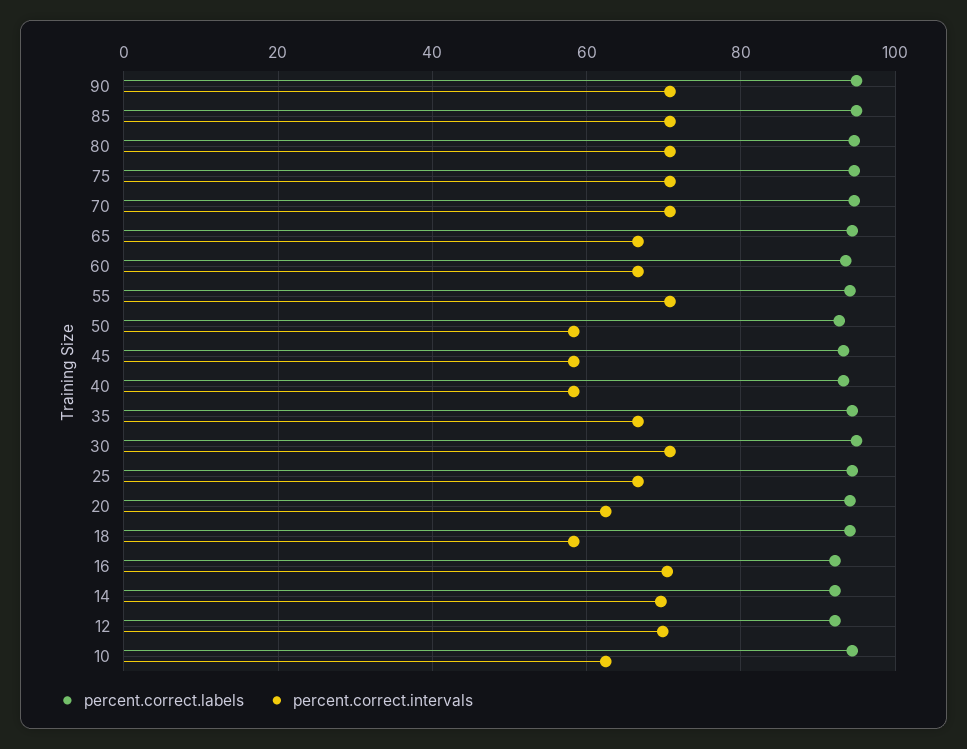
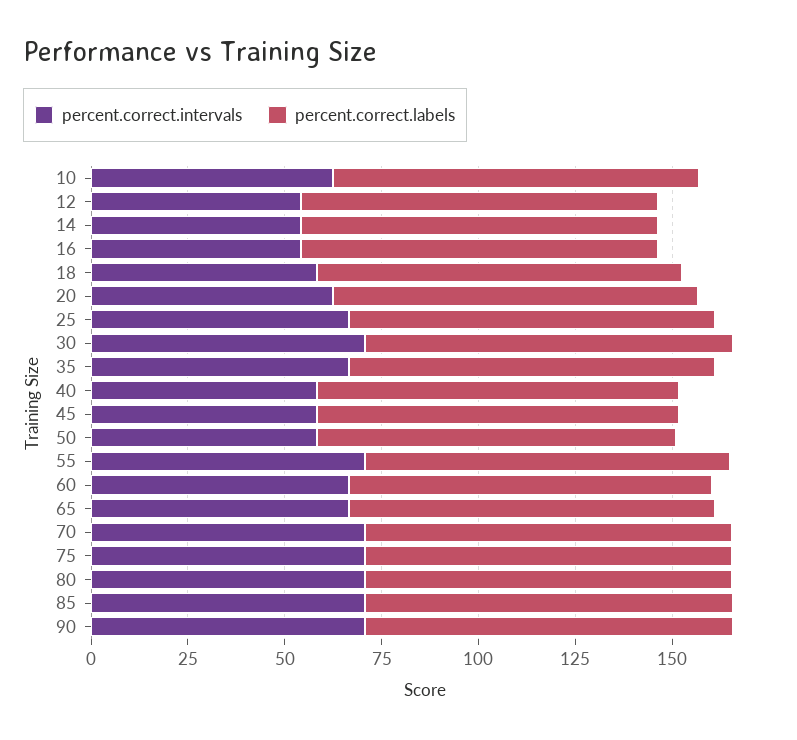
  {
    "percent.correct.labels": {
      "90": 96,
      "85": 96,
      "80": 94,
      "75": 94,
      "70": 94,
      "65": 94,
      "60": 94,
      "55": 94,
      "50": 92,
      "45": 94,
      "40": 94,
      "35": 94,
      "30": 96,
      "25": 94,
      "20": 94,
      "18": 94,
      "16": 92,
      "14": 92,
      "12": 92,
      "10": 94
    },
    "percent.correct.intervals": {
      "90": 70,
      "85": 70,
      "80": 70,
      "75": 70,
      "70": 70,
      "65": 66,
      "60": 66,
      "55": 70,
      "50": 58,
      "45": 58,
      "40": 58,
      "35": 66,
      "30": 70,
      "25": 66,
      "20": 62,
      "18": 58,
-     "16": 70,
+     "16": 55,
-     "14": 70,
+     "14": 55,
-     "12": 70,
+     "12": 55,
      "10": 62
    }
  }

